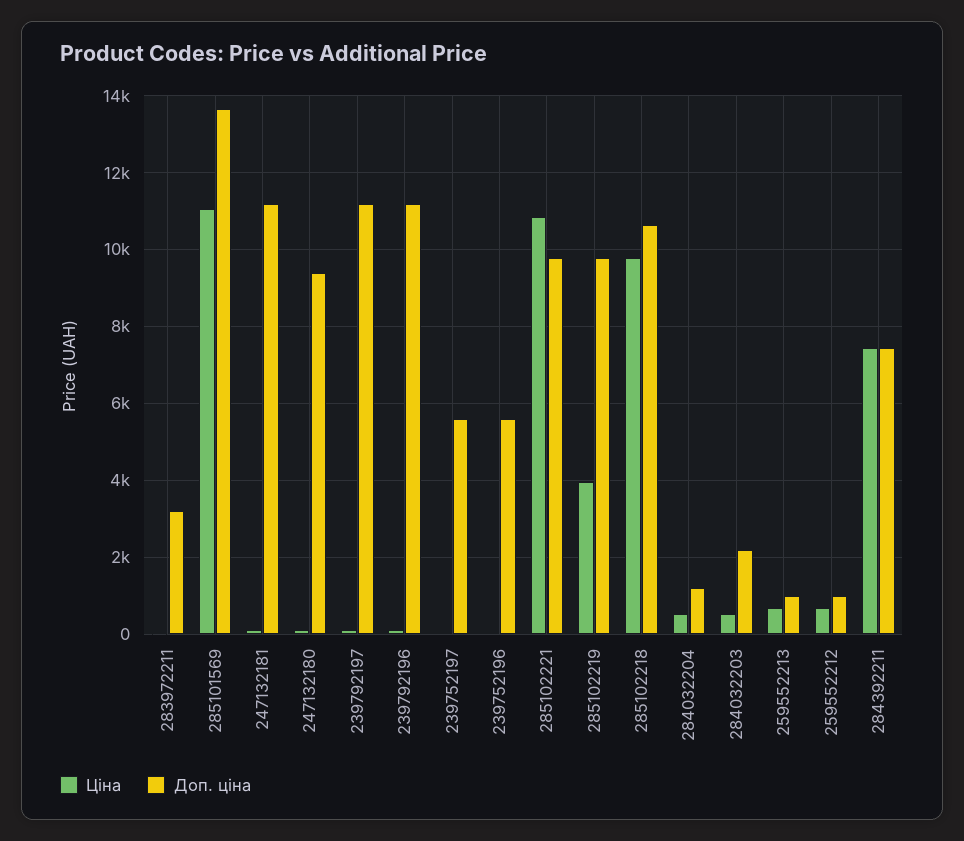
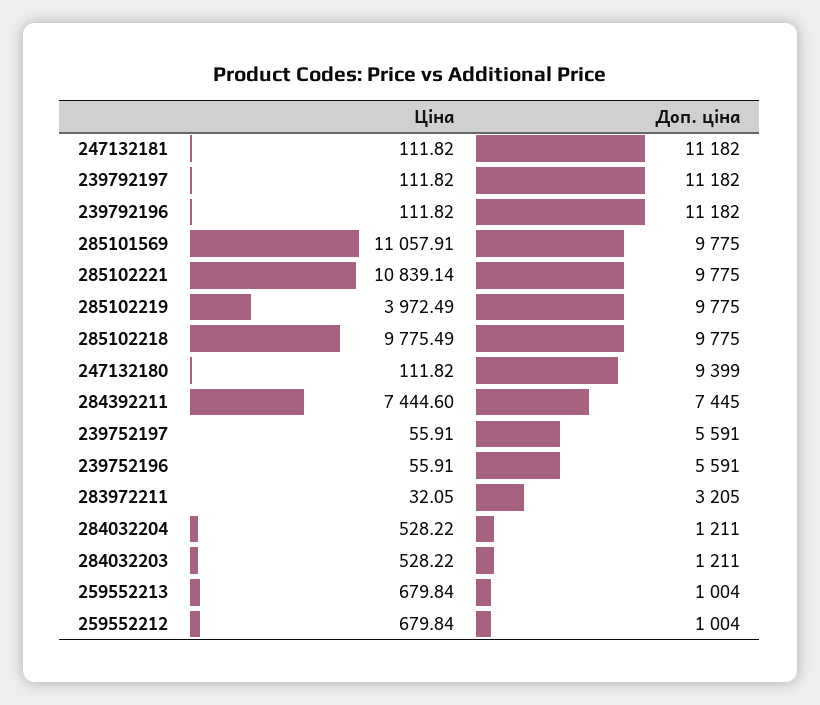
  {
    "Ціна": {
      "283972211": 32.05,
      "285101569": 11057.91,
      "247132181": 111.82,
      "247132180": 111.82,
      "239792197": 111.82,
      "239792196": 111.82,
      "239752197": 55.91,
      "239752196": 55.91,
      "285102221": 10839.14,
      "285102219": 3972.49,
      "285102218": 9775.49,
      "284032204": 528.22,
      "284032203": 528.22,
      "259552213": 679.84,
      "259552212": 679.84,
      "284392211": 7444.6
    },
    "Доп. ціна": {
      "283972211": 3205,
-     "285101569": 13600,
+     "285101569": 9775,
      "247132181": 11182,
      "247132180": 9399,
      "239792197": 11182,
      "239792196": 11182,
      "239752197": 5591,
      "239752196": 5591,
      "285102221": 9775,
      "285102219": 9775,
-     "285102218": 10600,
+     "285102218": 9775,
      "284032204": 1211,
-     "284032203": 2200,
+     "284032203": 1211,
      "259552213": 1004,
      "259552212": 1004,
      "284392211": 7445
    }
  }

